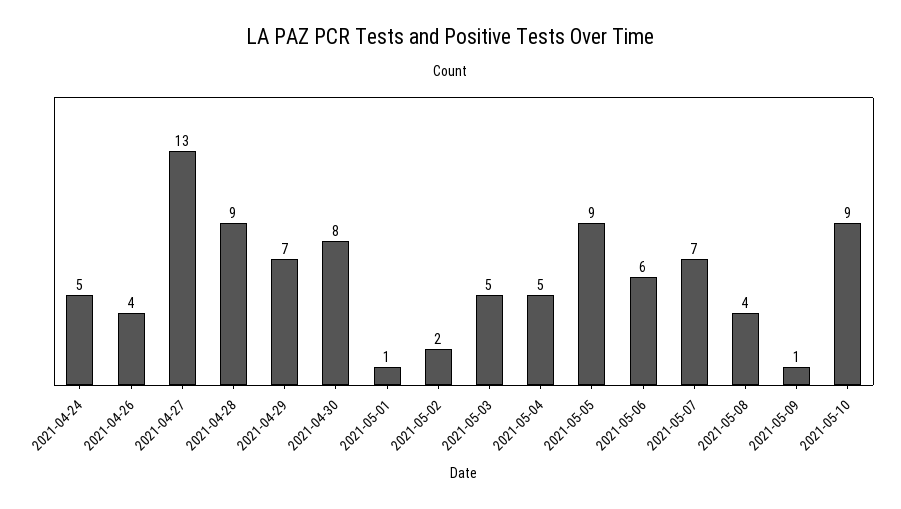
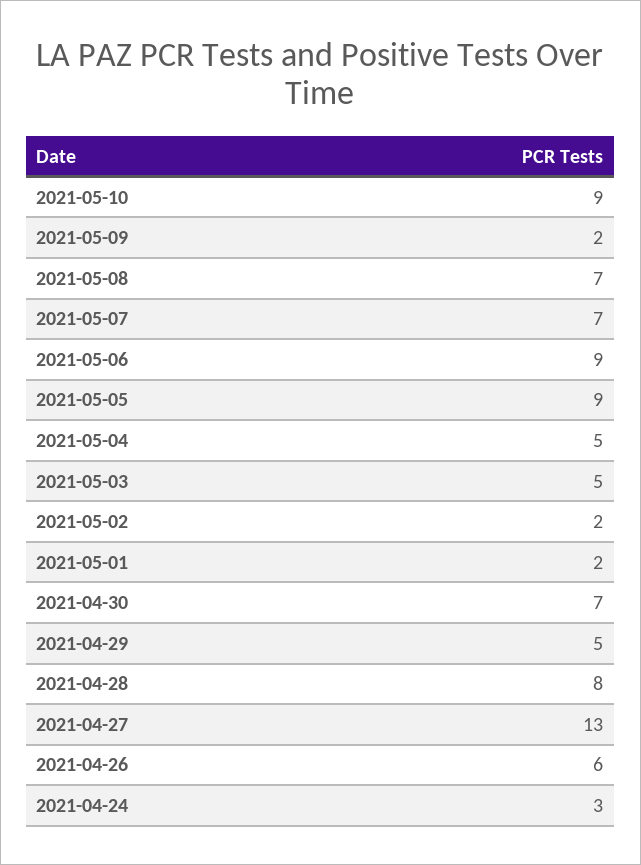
  {
-   "2021-04-24": 5,
+   "2021-04-24": 3,
-   "2021-04-26": 4,
+   "2021-04-26": 6,
    "2021-04-27": 13,
-   "2021-04-28": 9,
+   "2021-04-28": 8,
-   "2021-04-29": 7,
+   "2021-04-29": 5,
-   "2021-04-30": 8,
+   "2021-04-30": 7,
-   "2021-05-01": 1,
+   "2021-05-01": 2,
    "2021-05-02": 2,
    "2021-05-03": 5,
    "2021-05-04": 5,
    "2021-05-05": 9,
-   "2021-05-06": 6,
+   "2021-05-06": 9,
    "2021-05-07": 7,
-   "2021-05-08": 4,
+   "2021-05-08": 7,
-   "2021-05-09": 1,
+   "2021-05-09": 2,
    "2021-05-10": 9
  }

